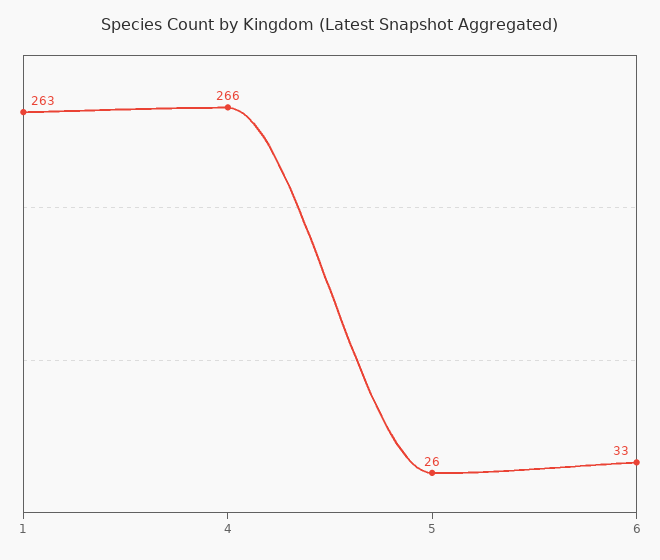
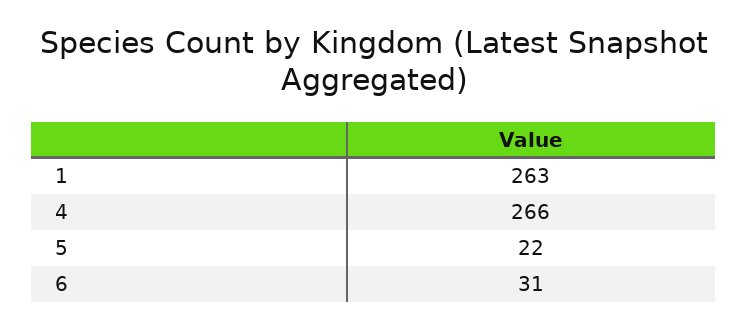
  {
    "1": 263,
    "4": 266,
-   "5": 26,
+   "5": 22,
-   "6": 33
+   "6": 31
  }

